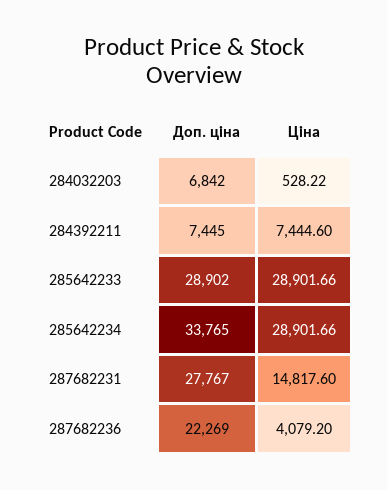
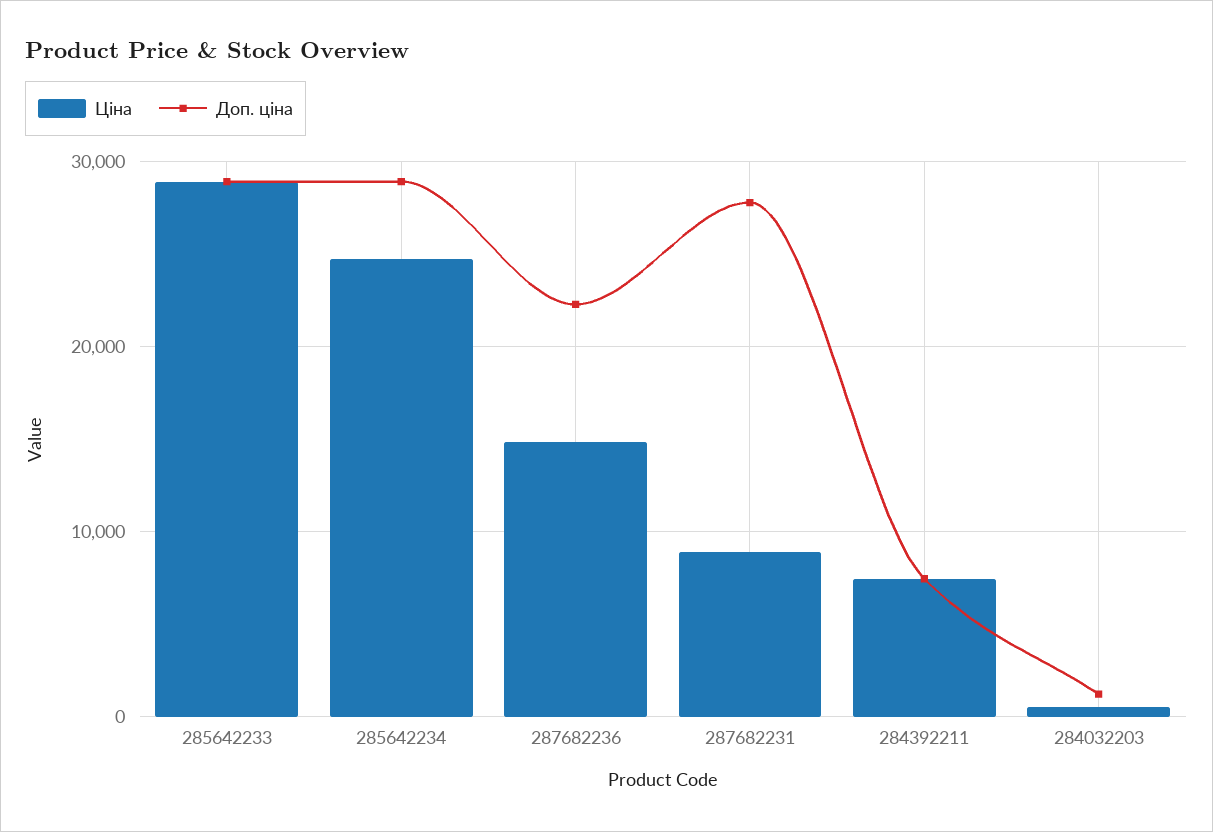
  {
    "Доп. ціна": {
-     "284032203": 6842,
+     "284032203": 1000,
      "284392211": 7445,
      "285642233": 28902,
-     "285642234": 33765,
+     "285642234": 29000,
      "287682231": 27767,
      "287682236": 22269
    },
    "Ціна": {
      "284032203": 528.22,
      "284392211": 7444.6,
      "285642233": 28901.66,
-     "285642234": 28901.66,
+     "285642234": 25000,
-     "287682231": 14817.6,
+     "287682231": 9000,
-     "287682236": 4079.2
+     "287682236": 15000
    }
  }

